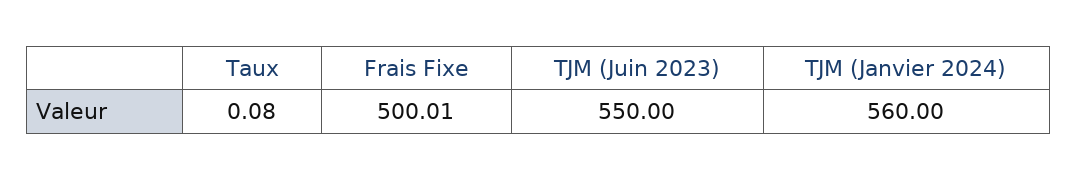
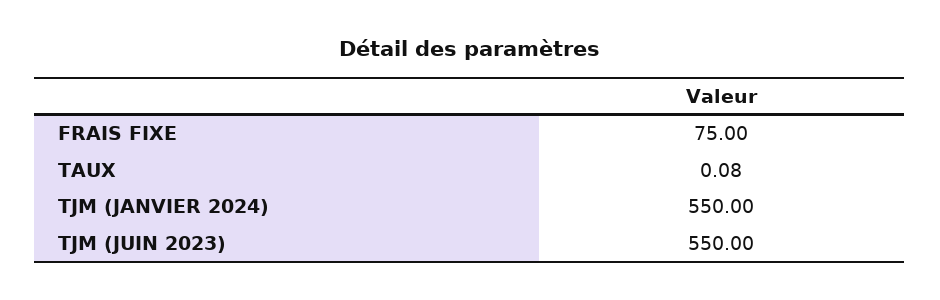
  {
    "Taux": 0.08,
-   "Frais Fixe": 500.01,
+   "Frais Fixe": 75,
    "TJM (Juin 2023)": 550,
-   "TJM (Janvier 2024)": 560
+   "TJM (Janvier 2024)": 550
  }

